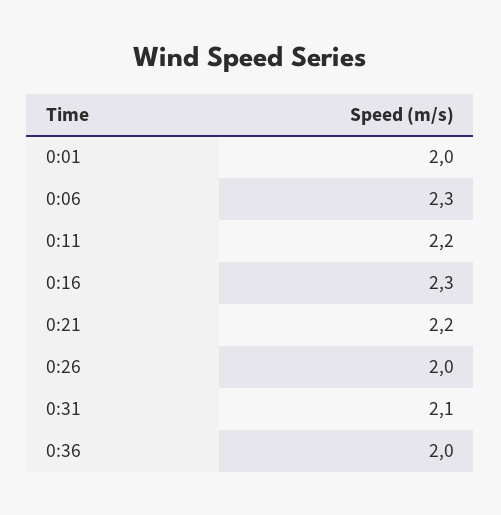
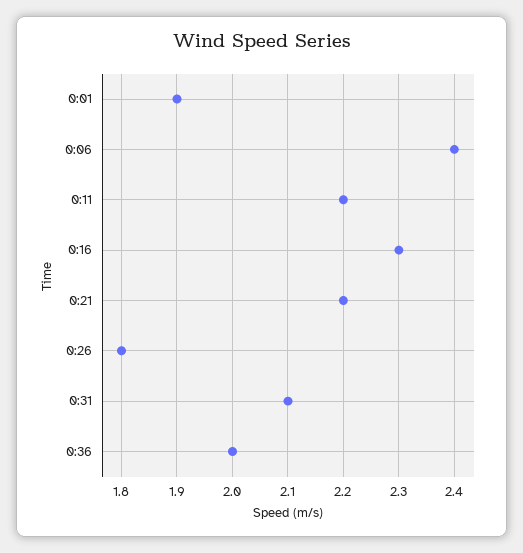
  {
-   "0:01": 2,
+   "0:01": 1.9,
-   "0:06": 2.3,
+   "0:06": 2.4,
    "0:11": 2.2,
    "0:16": 2.3,
    "0:21": 2.2,
-   "0:26": 2,
+   "0:26": 1.8,
    "0:31": 2.1,
    "0:36": 2
  }

